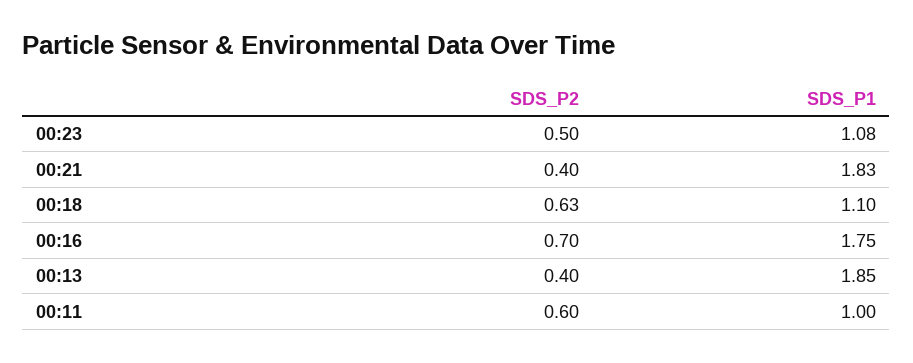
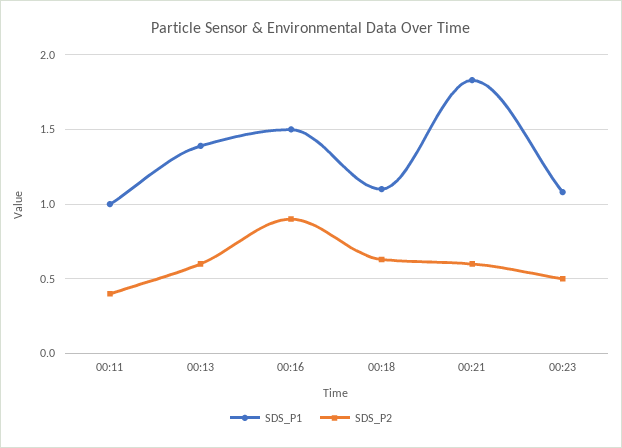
  {
    "SDS_P2": {
      "00:23": 0.5,
-     "00:21": 0.4,
+     "00:21": 0.6,
      "00:18": 0.63,
-     "00:16": 0.7,
+     "00:16": 0.9,
-     "00:13": 0.4,
+     "00:13": 0.6,
-     "00:11": 0.6
+     "00:11": 0.4
    },
    "SDS_P1": {
      "00:23": 1.08,
      "00:21": 1.83,
      "00:18": 1.1,
-     "00:16": 1.75,
+     "00:16": 1.5,
-     "00:13": 1.85,
+     "00:13": 1.4,
      "00:11": 1
    }
  }

